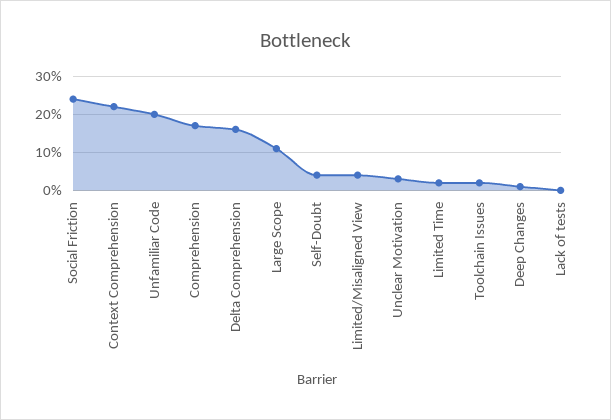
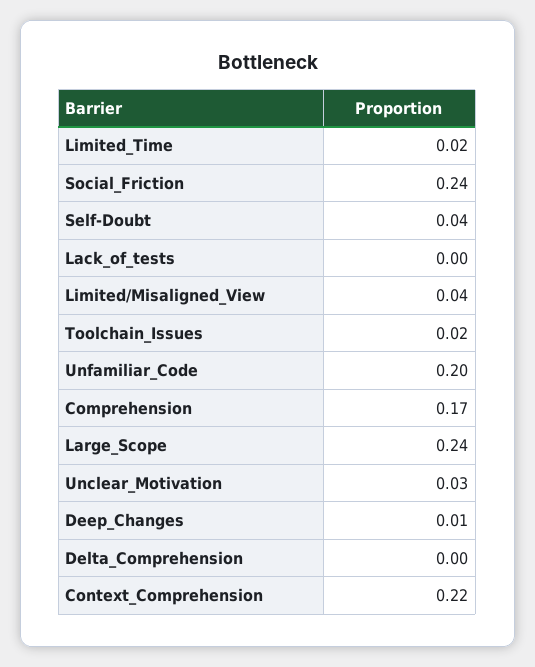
  {
    "Social Friction": 0.24,
    "Context Comprehension": 0.22,
    "Unfamiliar Code": 0.2,
    "Comprehension": 0.17,
-   "Delta Comprehension": 0.15,
+   "Delta Comprehension": 0,
-   "Large Scope": 0.1,
+   "Large Scope": 0.24,
    "Self-Doubt": 0.04,
    "Limited/Misaligned View": 0.04,
    "Unclear Motivation": 0.03,
    "Limited Time": 0.02,
    "Toolchain Issues": 0.02,
    "Deep Changes": 0.01,
    "Lack of tests": 0
  }

